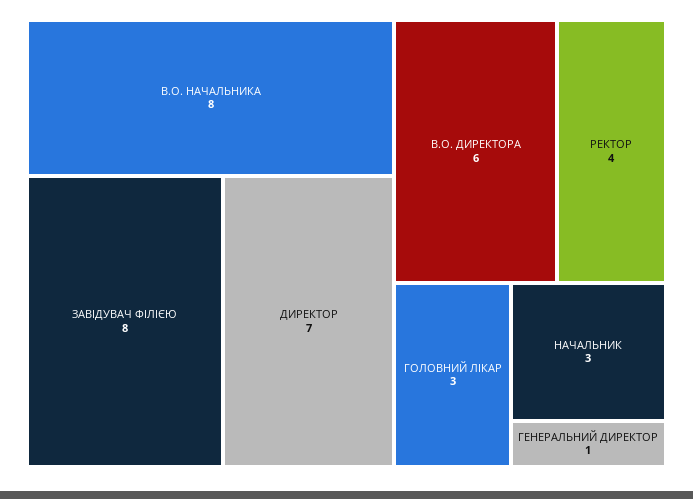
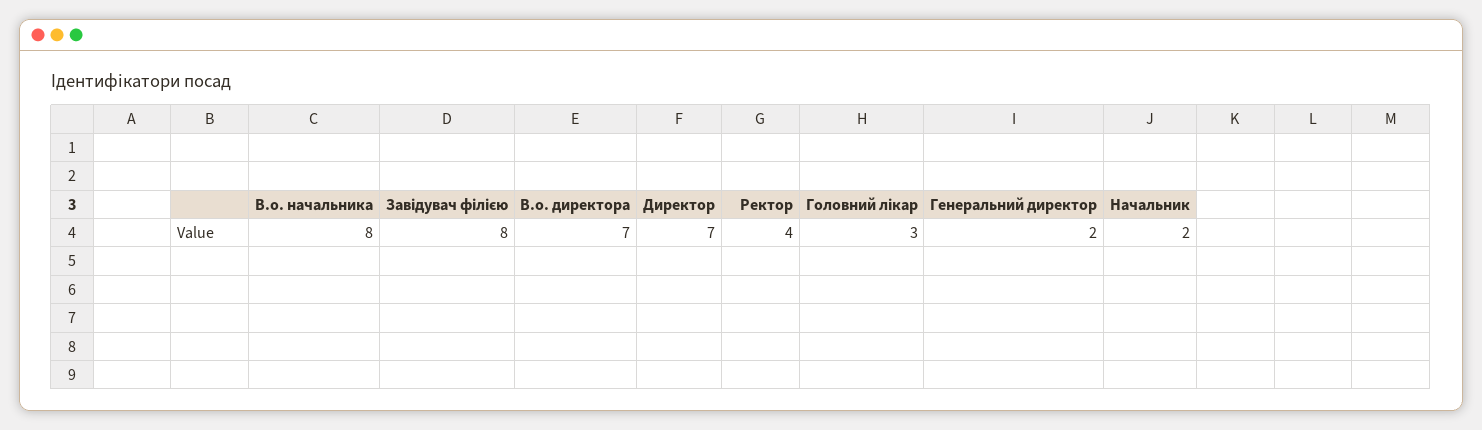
  {
    "В.О. НАЧАЛЬНИКА": 8,
    "ЗАВІДУВАЧ ФІЛІЄЮ": 8,
    "ДИРЕКТОР": 7,
-   "В.О. ДИРЕКТОРА": 6,
+   "В.О. ДИРЕКТОРА": 7,
    "РЕКТОР": 4,
    "ГОЛОВНИЙ ЛІКАР": 3,
-   "НАЧАЛЬНИК": 3,
+   "НАЧАЛЬНИК": 2,
-   "ГЕНЕРАЛЬНИЙ ДИРЕКТОР": 1
+   "ГЕНЕРАЛЬНИЙ ДИРЕКТОР": 2
  }

